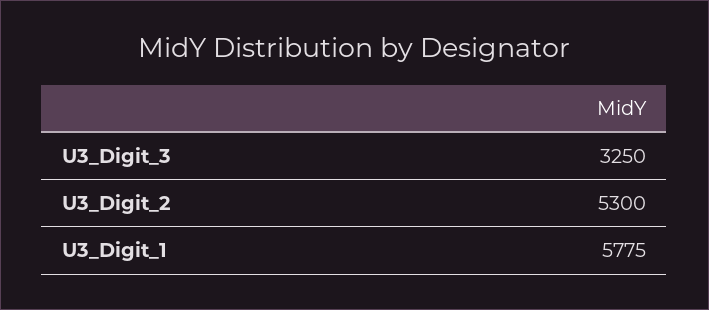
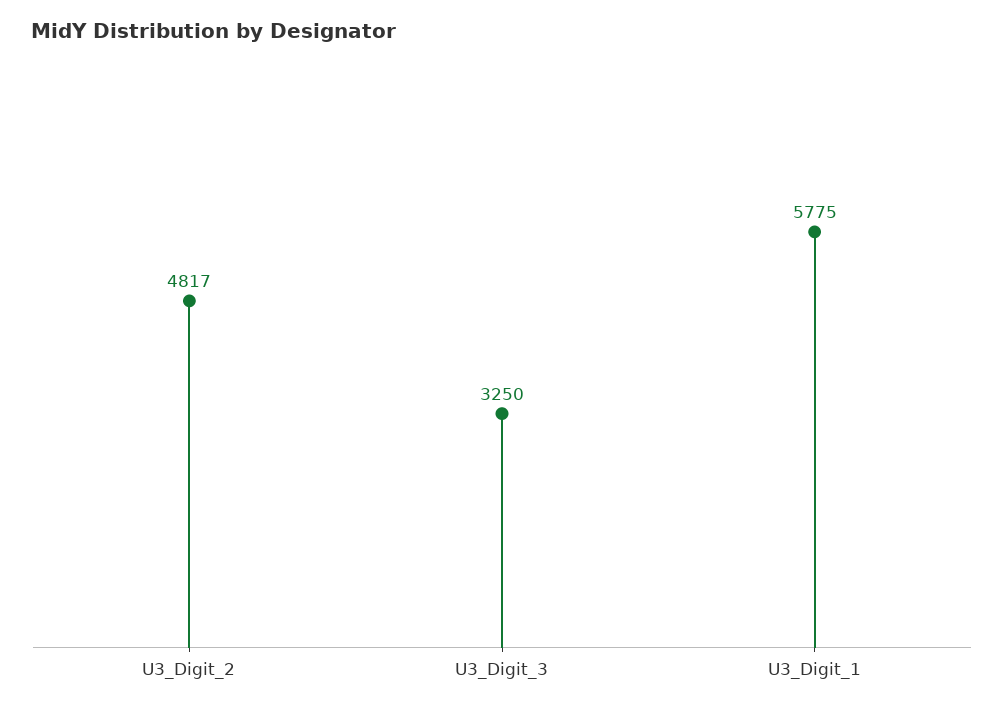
  {
    "U3_Digit_3": 3250,
-   "U3_Digit_2": 5300,
+   "U3_Digit_2": 4817,
    "U3_Digit_1": 5775
  }

